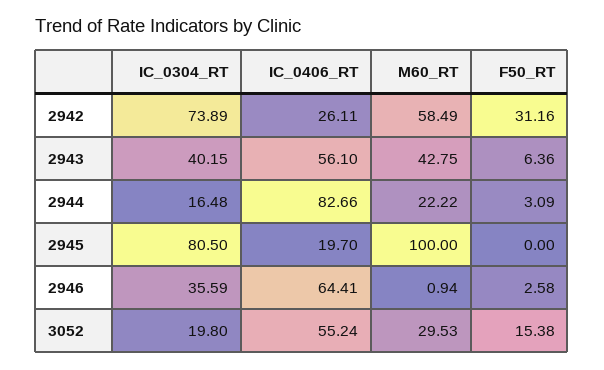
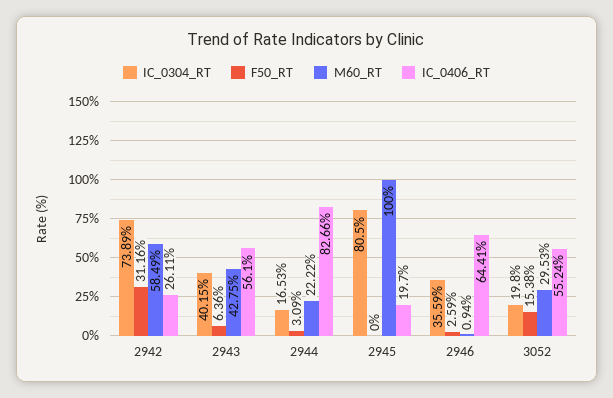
  {
    "IC_0304_RT": {
      "2942": 73.89,
      "2943": 40.15,
-     "2944": 16.48,
+     "2944": 16.53,
      "2945": 80.5,
      "2946": 35.59,
      "3052": 19.8
    },
    "IC_0406_RT": {
      "2942": 26.11,
      "2943": 56.1,
      "2944": 82.66,
      "2945": 19.7,
      "2946": 64.41,
      "3052": 55.24
    },
    "M60_RT": {
      "2942": 58.49,
      "2943": 42.75,
      "2944": 22.22,
      "2945": 100,
      "2946": 0.94,
      "3052": 29.53
    },
    "F50_RT": {
      "2942": 31.16,
      "2943": 6.36,
      "2944": 3.09,
      "2945": 0,
-     "2946": 2.58,
+     "2946": 2.59,
      "3052": 15.38
    }
  }

